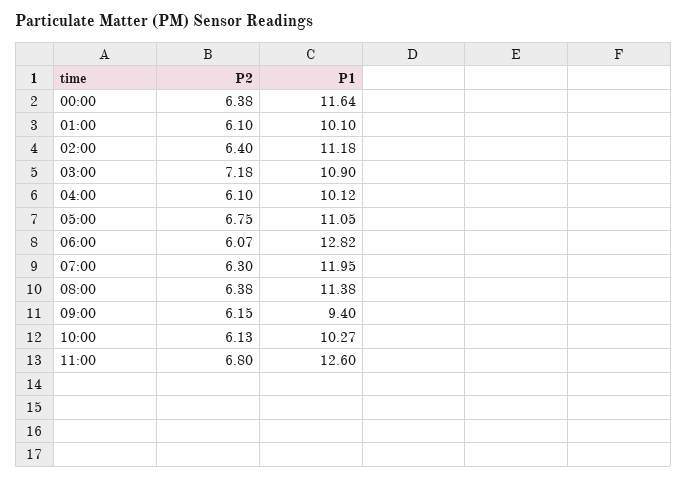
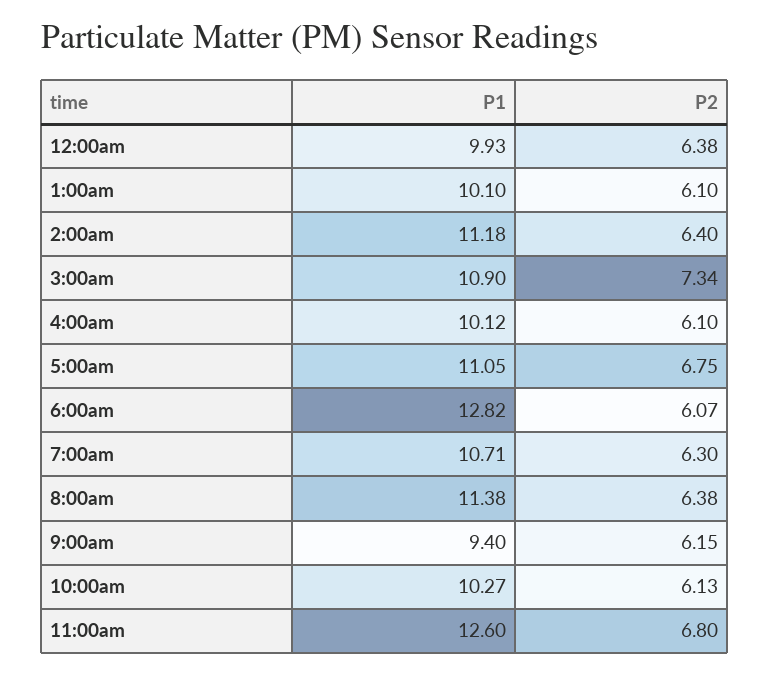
  {
    "P2": {
      "00:00": 6.38,
      "01:00": 6.1,
      "02:00": 6.4,
-     "03:00": 7.18,
+     "03:00": 7.34,
      "04:00": 6.1,
      "05:00": 6.75,
      "06:00": 6.07,
      "07:00": 6.3,
      "08:00": 6.38,
      "09:00": 6.15,
      "10:00": 6.13,
      "11:00": 6.8
    },
    "P1": {
-     "00:00": 11.64,
+     "00:00": 9.93,
      "01:00": 10.1,
      "02:00": 11.18,
      "03:00": 10.9,
      "04:00": 10.12,
      "05:00": 11.05,
      "06:00": 12.82,
-     "07:00": 11.95,
+     "07:00": 10.71,
      "08:00": 11.38,
      "09:00": 9.4,
      "10:00": 10.27,
      "11:00": 12.6
    }
  }

